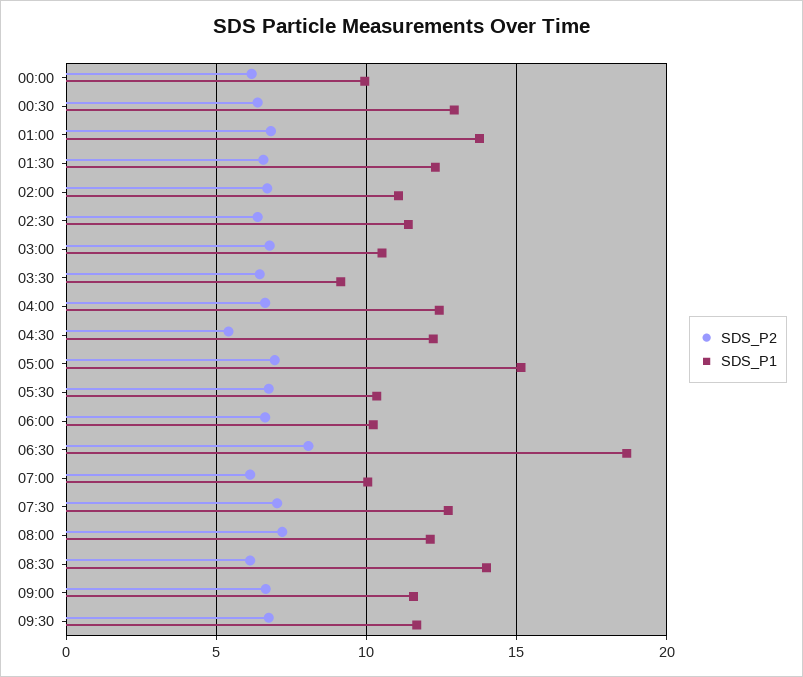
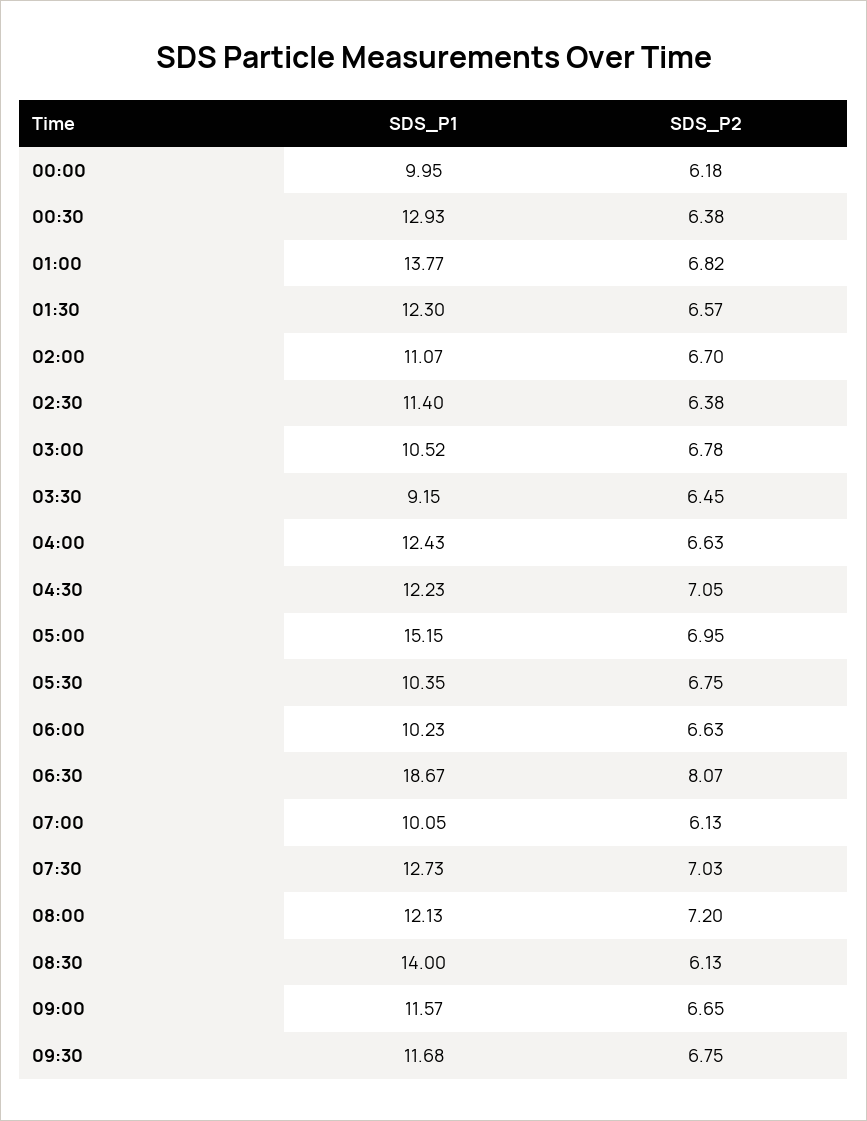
  {
    "SDS_P2": {
      "00:00": 6.18,
      "00:30": 6.38,
      "01:00": 6.82,
      "01:30": 6.57,
      "02:00": 6.7,
      "02:30": 6.38,
      "03:00": 6.78,
      "03:30": 6.45,
      "04:00": 6.63,
-     "04:30": 5.5,
+     "04:30": 7.05,
      "05:00": 6.95,
      "05:30": 6.75,
      "06:00": 6.63,
      "06:30": 8.07,
      "07:00": 6.13,
      "07:30": 7.03,
      "08:00": 7.2,
      "08:30": 6.13,
      "09:00": 6.65,
      "09:30": 6.75
    },
    "SDS_P1": {
      "00:00": 9.95,
      "00:30": 12.93,
      "01:00": 13.77,
      "01:30": 12.3,
      "02:00": 11.07,
      "02:30": 11.4,
      "03:00": 10.52,
      "03:30": 9.15,
      "04:00": 12.43,
      "04:30": 12.23,
      "05:00": 15.15,
      "05:30": 10.35,
      "06:00": 10.23,
      "06:30": 18.67,
      "07:00": 10.05,
      "07:30": 12.73,
      "08:00": 12.13,
      "08:30": 14,
      "09:00": 11.57,
      "09:30": 11.68
    }
  }

